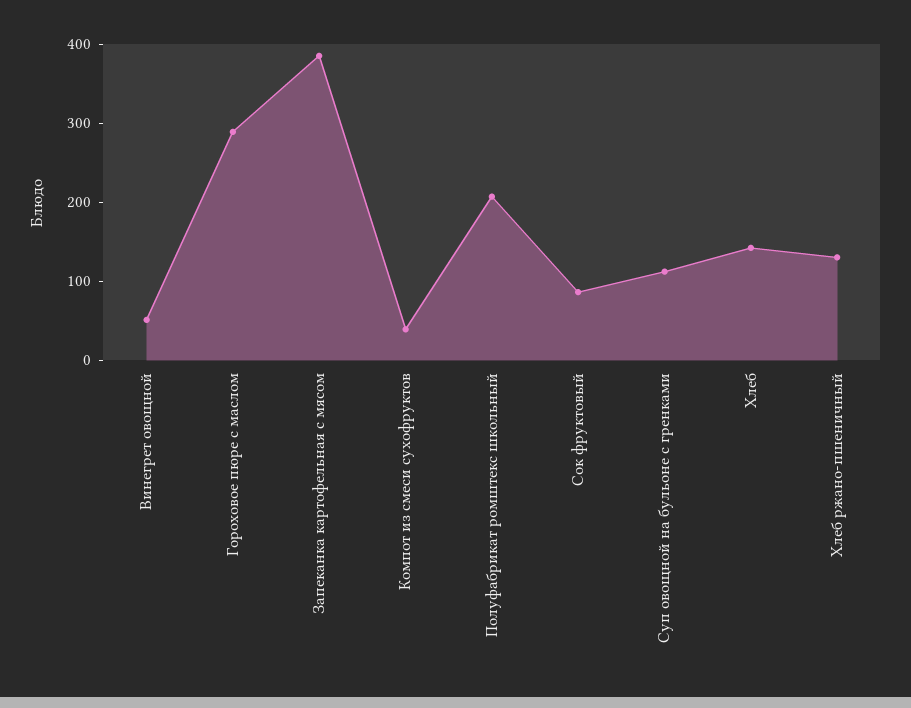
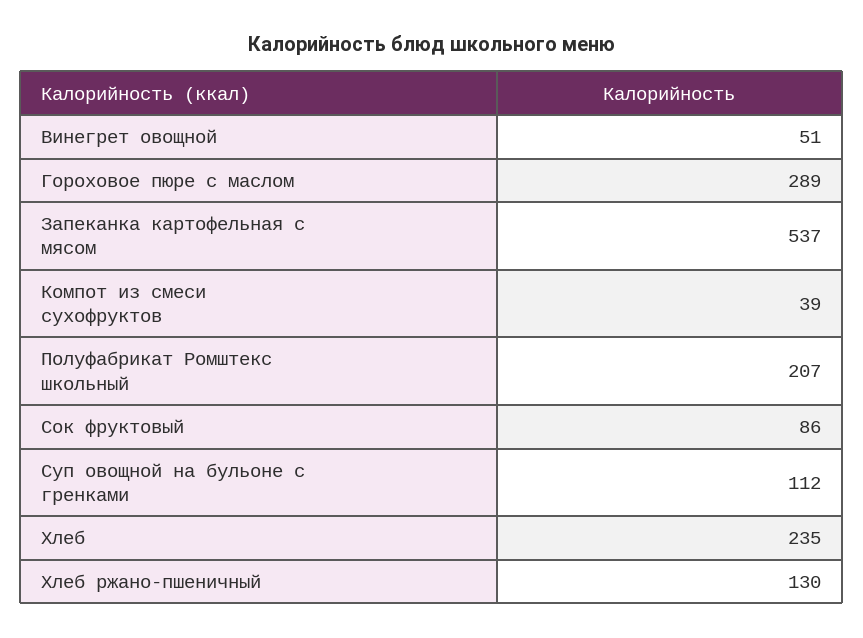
  {
    "Винегрет овощной": 51,
    "Гороховое пюре с маслом": 289,
-   "Запеканка картофельная с мясом": 380,
+   "Запеканка картофельная с мясом": 537,
    "Компот из смеси сухофруктов": 39,
    "Полуфабрикат ромштекс школьный": 207,
    "Сок фруктовый": 86,
    "Суп овощной на бульоне с гренками": 112,
-   "Хлеб": 140,
+   "Хлеб": 235,
    "Хлеб ржано-пшеничный": 130
  }

